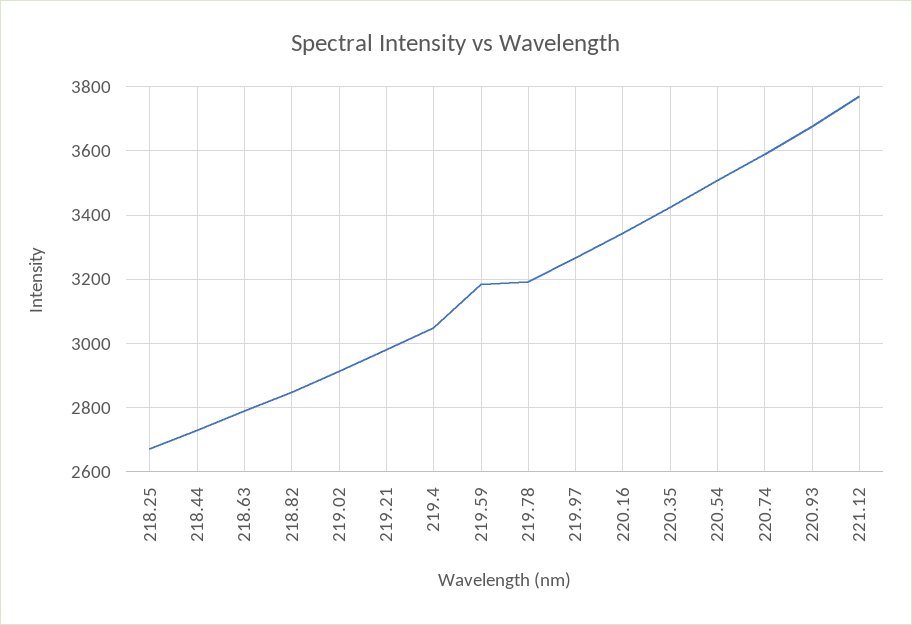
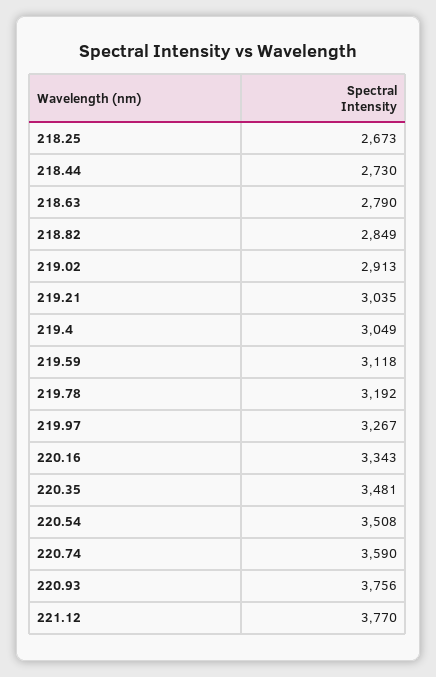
  {
    "218.25": 2673,
    "218.44": 2730,
    "218.63": 2790,
    "218.82": 2849,
    "219.02": 2913,
-   "219.21": 2980,
+   "219.21": 3035,
    "219.4": 3049,
-   "219.59": 3180,
+   "219.59": 3118,
    "219.78": 3192,
    "219.97": 3267,
    "220.16": 3343,
-   "220.35": 3420,
+   "220.35": 3481,
    "220.54": 3508,
    "220.74": 3590,
-   "220.93": 3680,
+   "220.93": 3756,
    "221.12": 3770
  }

